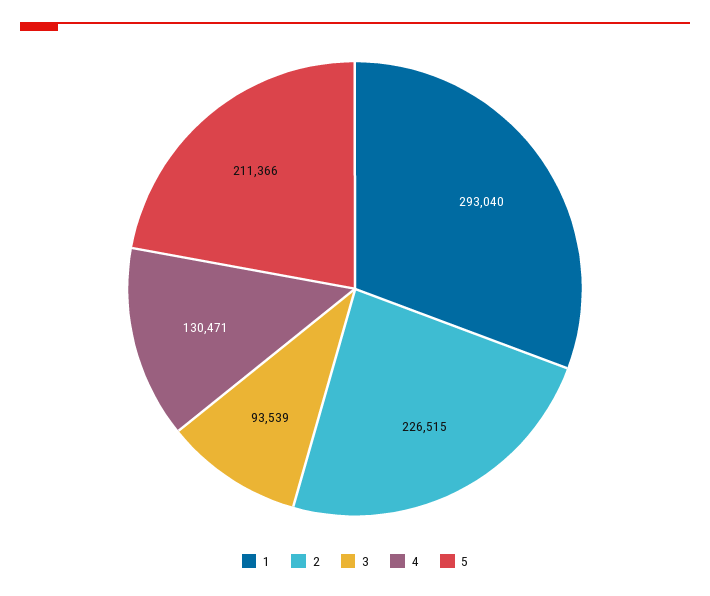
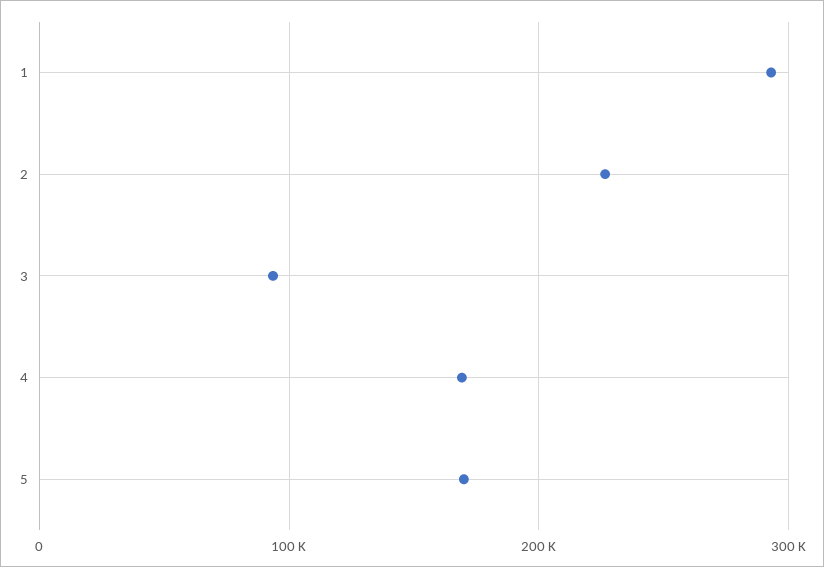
  {
    "1": 293040,
    "2": 226515,
    "3": 93539,
-   "4": 130471,
+   "4": 170000,
-   "5": 211366
+   "5": 170000
  }

